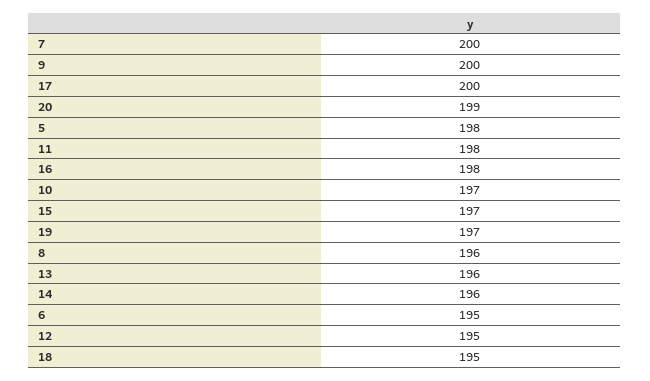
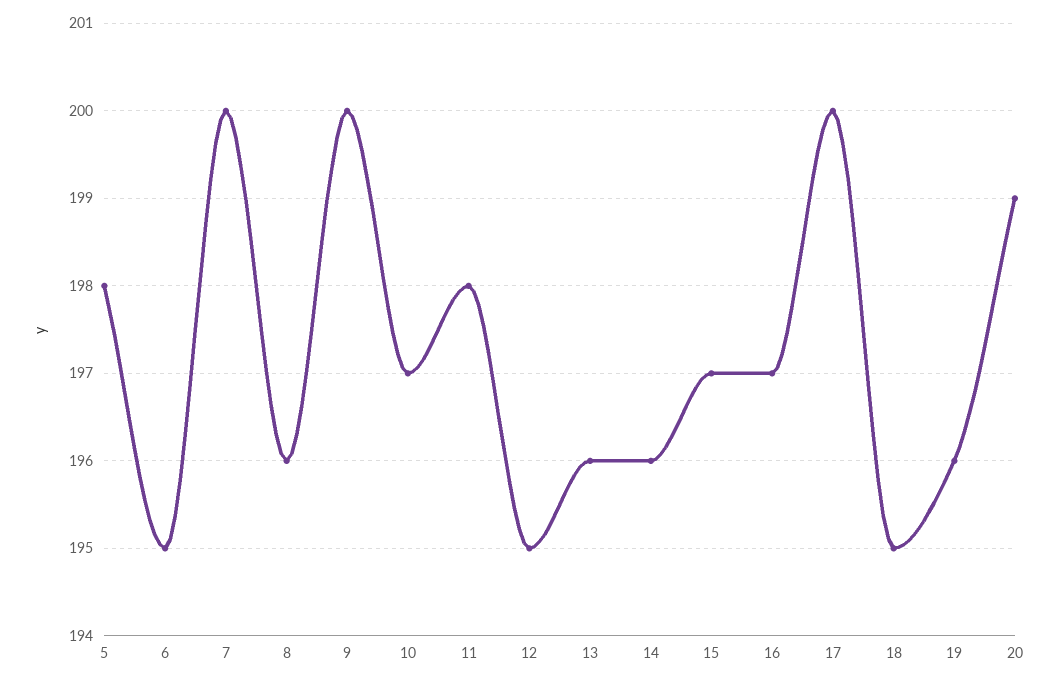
  {
    "7": 200,
    "9": 200,
    "17": 200,
    "20": 199,
    "5": 198,
    "11": 198,
-   "16": 198,
+   "16": 197,
    "10": 197,
    "15": 197,
-   "19": 197,
+   "19": 196,
    "8": 196,
    "13": 196,
    "14": 196,
    "6": 195,
    "12": 195,
    "18": 195
  }

